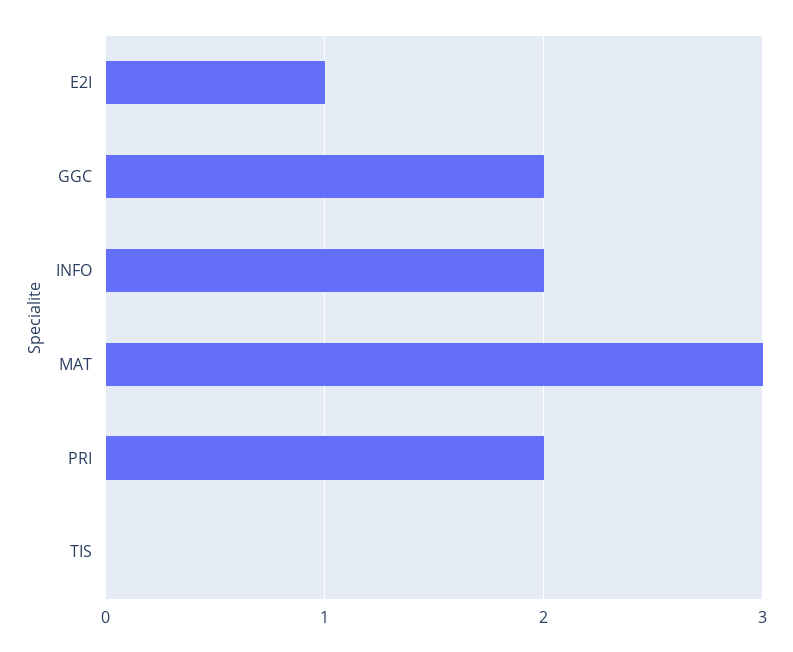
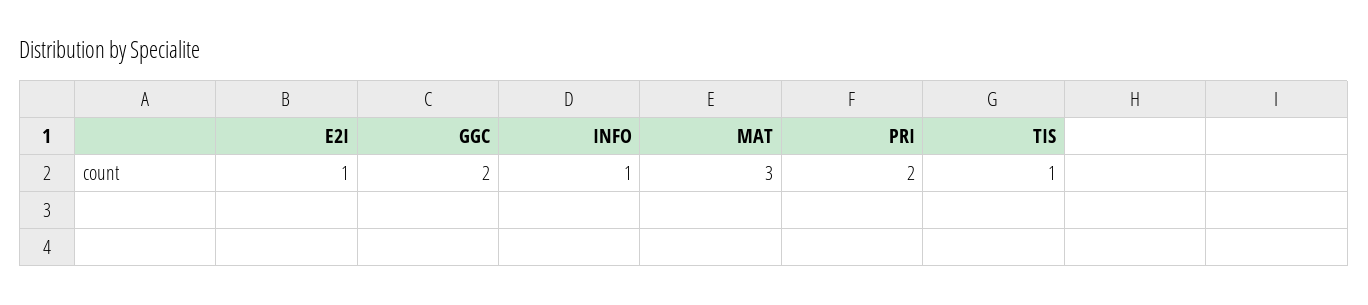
  {
    "E2I": 1,
    "GGC": 2,
-   "INFO": 2,
+   "INFO": 1,
    "MAT": 3,
    "PRI": 2,
-   "TIS": 0
+   "TIS": 1
  }

